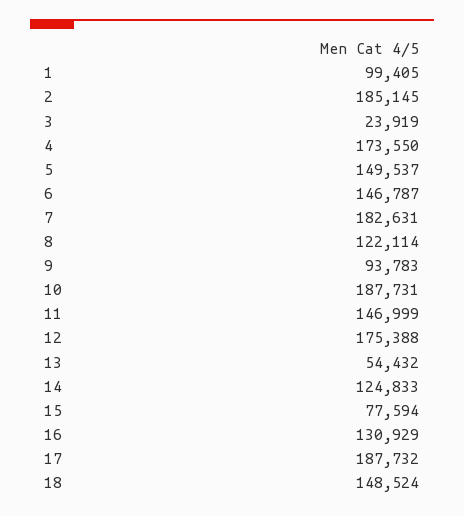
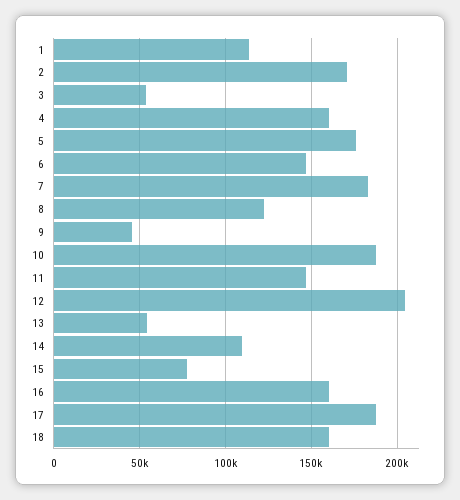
  {
-   "1": 99405,
+   "1": 115000,
-   "2": 185145,
+   "2": 170000,
-   "3": 23919,
+   "3": 55000,
-   "4": 173550,
+   "4": 160000,
-   "5": 149537,
+   "5": 175000,
    "6": 146787,
    "7": 182631,
    "8": 122114,
-   "9": 93783,
+   "9": 45000,
    "10": 187731,
    "11": 146999,
-   "12": 175388,
+   "12": 205000,
    "13": 54432,
-   "14": 124833,
+   "14": 110000,
    "15": 77594,
-   "16": 130929,
+   "16": 160000,
    "17": 187732,
-   "18": 148524
+   "18": 160000
  }

